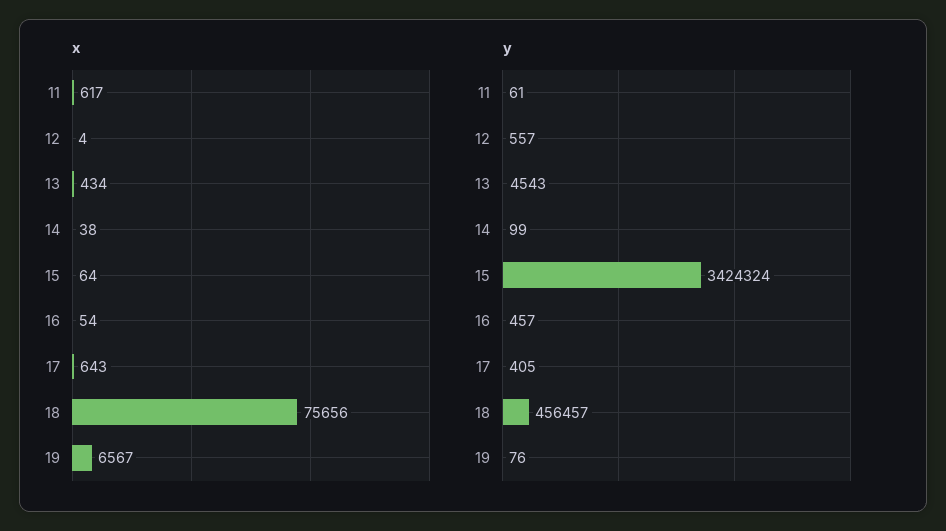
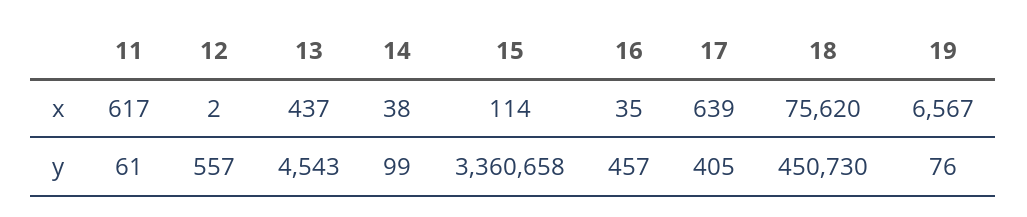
  {
    "x": {
      "11": 617,
-     "12": 4,
+     "12": 2,
-     "13": 434,
+     "13": 437,
      "14": 38,
-     "15": 64,
+     "15": 114,
-     "16": 54,
+     "16": 35,
-     "17": 643,
+     "17": 639,
-     "18": 75656,
+     "18": 75620,
      "19": 6567
    },
    "y": {
      "11": 61,
      "12": 557,
      "13": 4543,
      "14": 99,
-     "15": 3424324,
+     "15": 3360658,
      "16": 457,
      "17": 405,
-     "18": 456457,
+     "18": 450730,
      "19": 76
    }
  }

